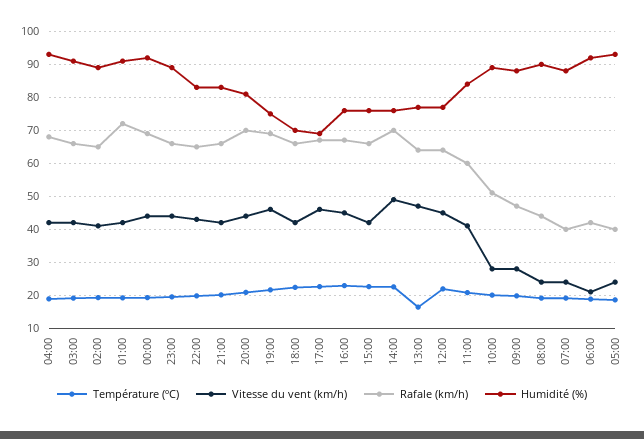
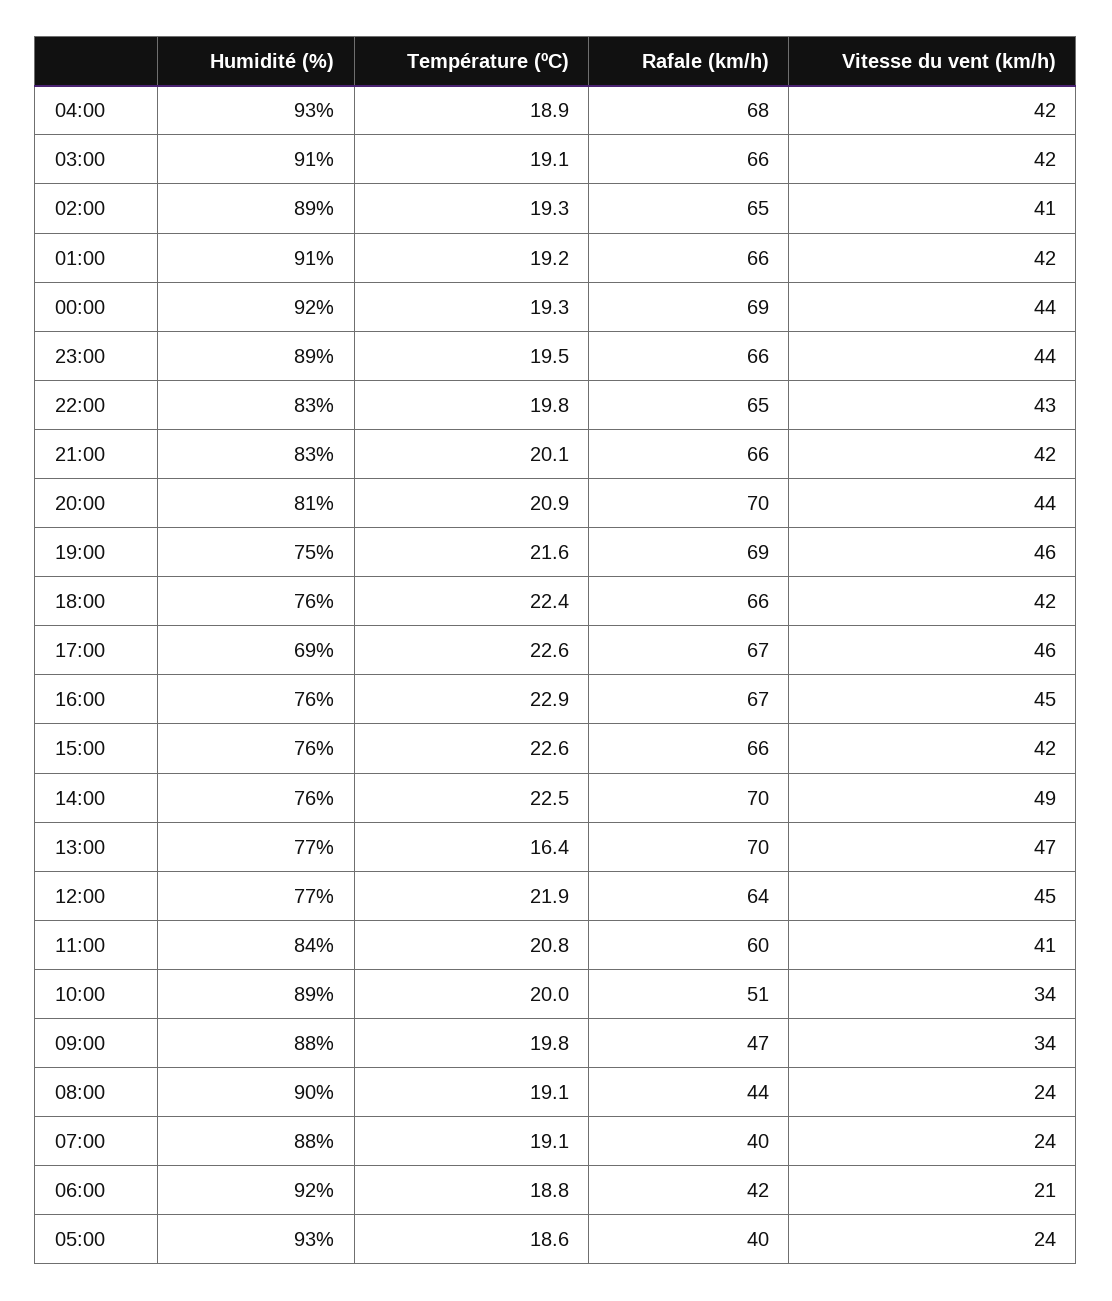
  {
    "Température (ºC)": {
      "04:00": 18.9,
      "03:00": 19.1,
      "02:00": 19.3,
      "01:00": 19.2,
      "00:00": 19.3,
      "23:00": 19.5,
      "22:00": 19.8,
      "21:00": 20.1,
      "20:00": 20.9,
      "19:00": 21.6,
      "18:00": 22.4,
      "17:00": 22.6,
      "16:00": 22.9,
      "15:00": 22.6,
      "14:00": 22.5,
      "13:00": 16.4,
      "12:00": 21.9,
      "11:00": 20.8,
      "10:00": 20,
      "09:00": 19.8,
      "08:00": 19.1,
      "07:00": 19.1,
      "06:00": 18.8,
      "05:00": 18.6
    },
    "Vitesse du vent (km/h)": {
      "04:00": 42,
      "03:00": 42,
      "02:00": 41,
      "01:00": 42,
      "00:00": 44,
      "23:00": 44,
      "22:00": 43,
      "21:00": 42,
      "20:00": 44,
      "19:00": 46,
      "18:00": 42,
      "17:00": 46,
      "16:00": 45,
      "15:00": 42,
      "14:00": 49,
      "13:00": 47,
      "12:00": 45,
      "11:00": 41,
-     "10:00": 28,
+     "10:00": 34,
-     "09:00": 28,
+     "09:00": 34,
      "08:00": 24,
      "07:00": 24,
      "06:00": 21,
      "05:00": 24
    },
    "Rafale (km/h)": {
      "04:00": 68,
      "03:00": 66,
      "02:00": 65,
-     "01:00": 72,
+     "01:00": 66,
      "00:00": 69,
      "23:00": 66,
      "22:00": 65,
      "21:00": 66,
      "20:00": 70,
      "19:00": 69,
      "18:00": 66,
      "17:00": 67,
      "16:00": 67,
      "15:00": 66,
      "14:00": 70,
-     "13:00": 64,
+     "13:00": 70,
      "12:00": 64,
      "11:00": 60,
      "10:00": 51,
      "09:00": 47,
      "08:00": 44,
      "07:00": 40,
      "06:00": 42,
      "05:00": 40
    },
    "Humidité (%)": {
      "04:00": 93,
      "03:00": 91,
      "02:00": 89,
      "01:00": 91,
      "00:00": 92,
      "23:00": 89,
      "22:00": 83,
      "21:00": 83,
      "20:00": 81,
      "19:00": 75,
-     "18:00": 70,
+     "18:00": 76,
      "17:00": 69,
      "16:00": 76,
      "15:00": 76,
      "14:00": 76,
      "13:00": 77,
      "12:00": 77,
      "11:00": 84,
      "10:00": 89,
      "09:00": 88,
      "08:00": 90,
      "07:00": 88,
      "06:00": 92,
      "05:00": 93
    }
  }

